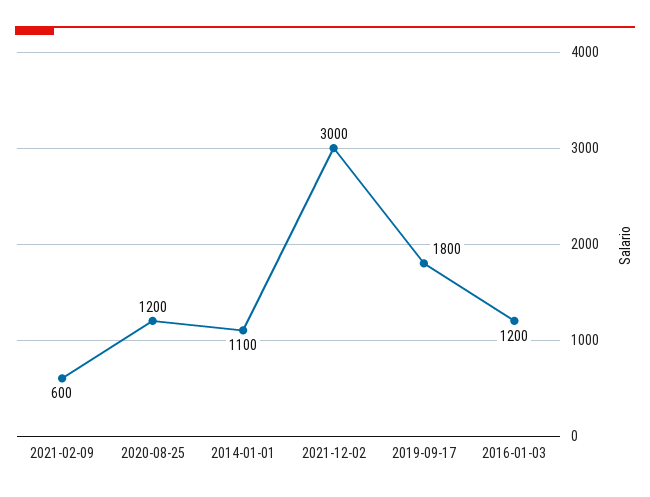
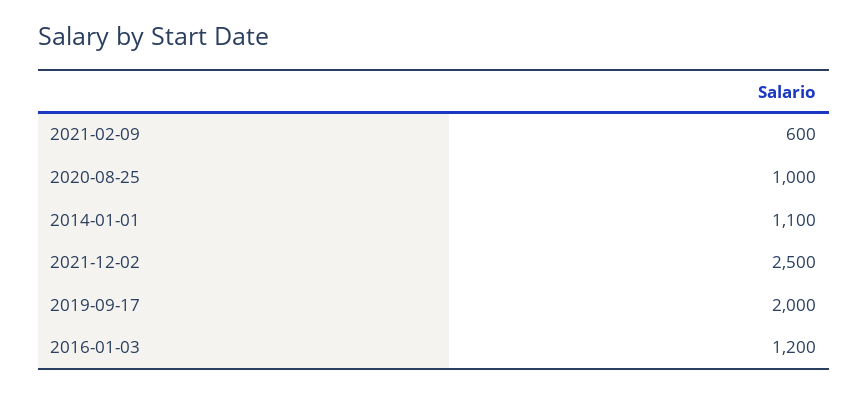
  {
    "2021-02-09": 600,
-   "2020-08-25": 1200,
+   "2020-08-25": 1000,
    "2014-01-01": 1100,
-   "2021-12-02": 3000,
+   "2021-12-02": 2500,
-   "2019-09-17": 1800,
+   "2019-09-17": 2000,
    "2016-01-03": 1200
  }

